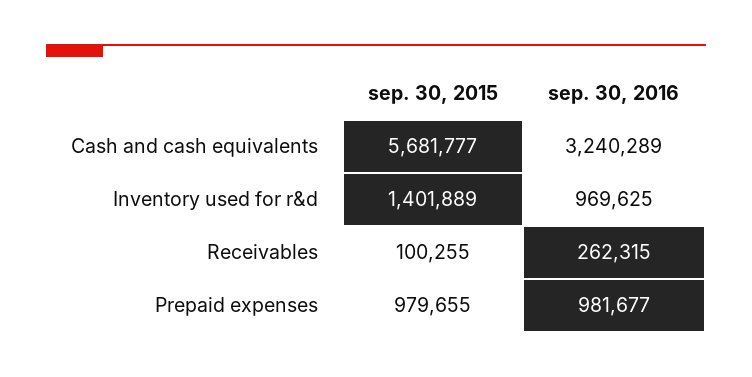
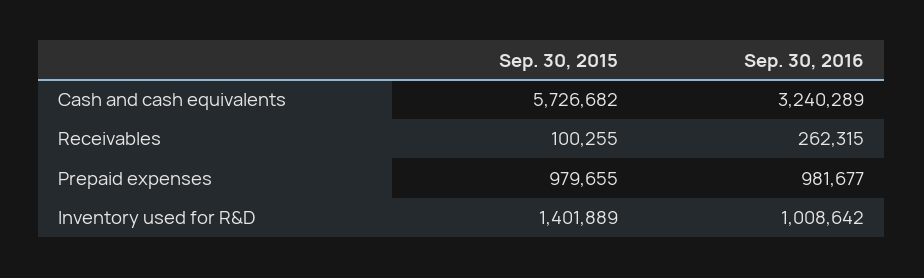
  {
    "sep. 30, 2015": {
-     "Cash and cash equivalents": 5681777,
+     "Cash and cash equivalents": 5726682,
      "Inventory used for r&d": 1401889,
      "Receivables": 100255,
      "Prepaid expenses": 979655
    },
    "sep. 30, 2016": {
      "Cash and cash equivalents": 3240289,
-     "Inventory used for r&d": 969625,
+     "Inventory used for r&d": 1008642,
      "Receivables": 262315,
      "Prepaid expenses": 981677
    }
  }

